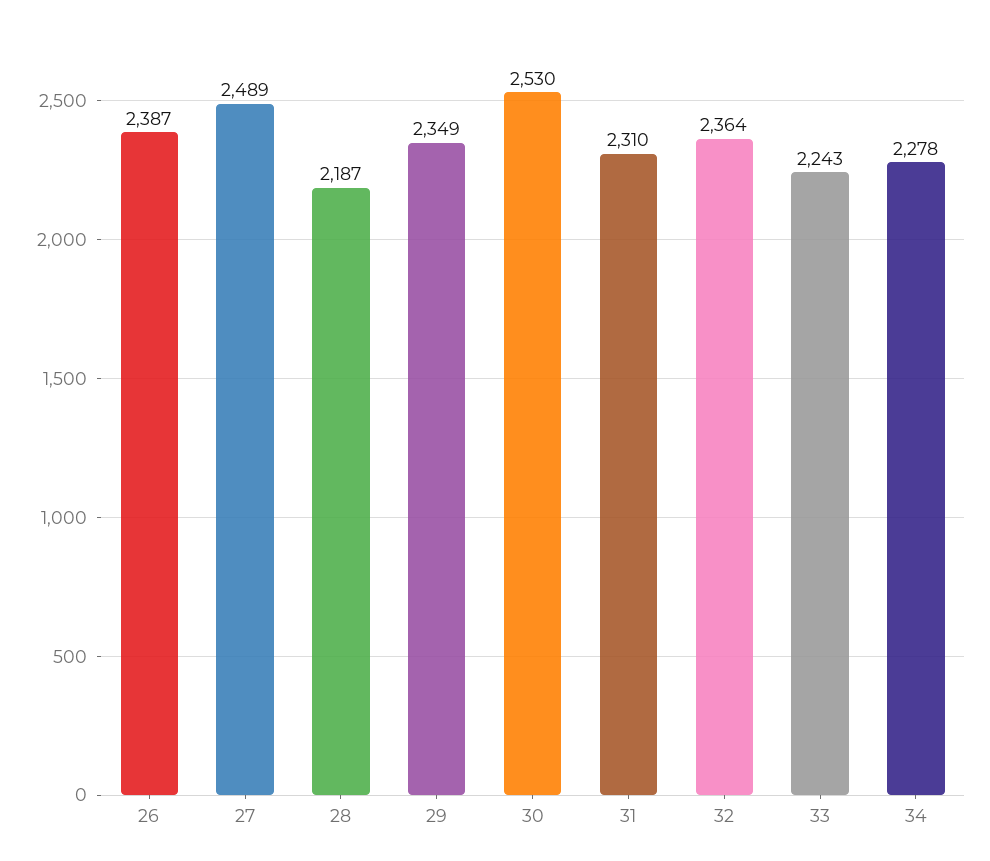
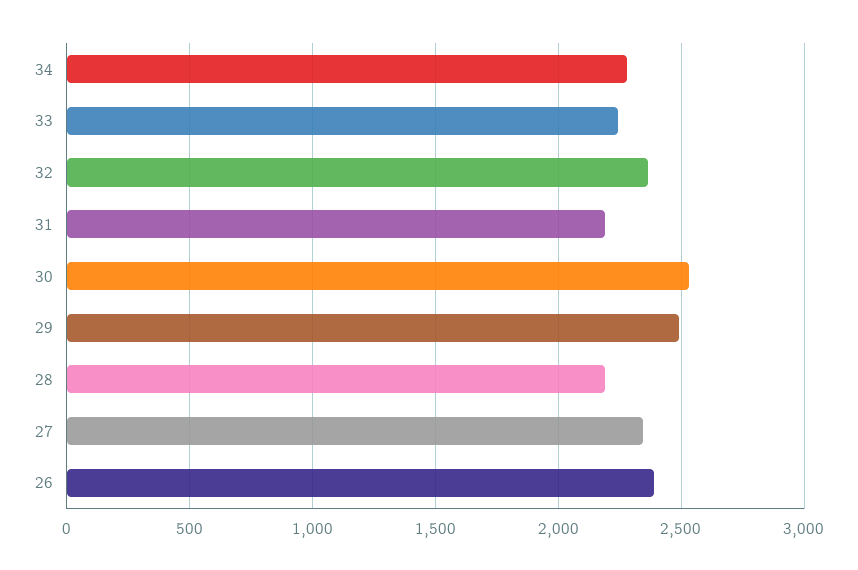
  {
    "26": 2387,
-   "27": 2489,
+   "27": 2350,
    "28": 2187,
-   "29": 2349,
+   "29": 2500,
    "30": 2530,
-   "31": 2310,
+   "31": 2200,
    "32": 2364,
    "33": 2243,
    "34": 2278
  }

